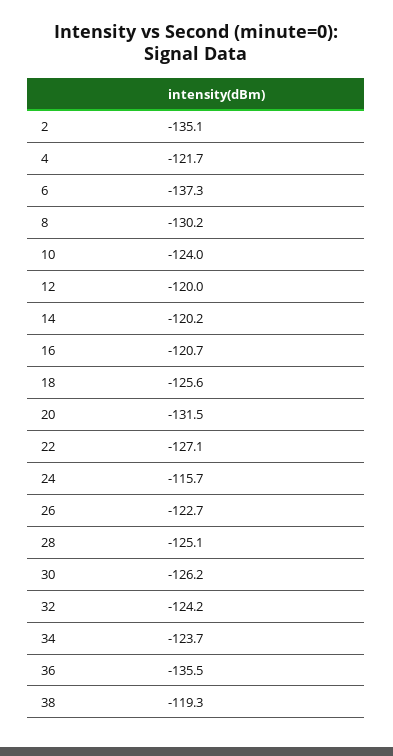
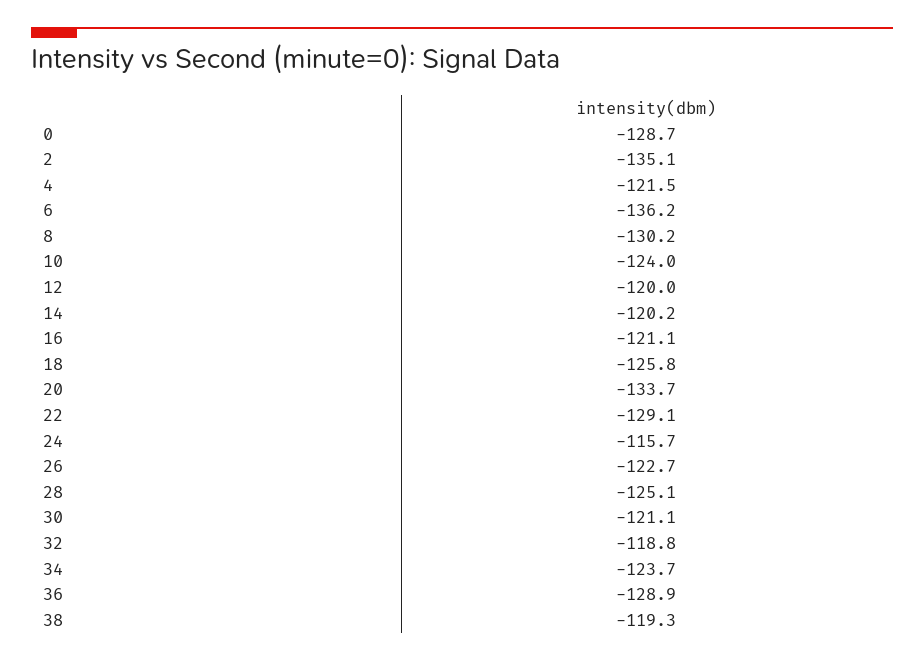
  {
    "2": -135.1,
-   "4": -121.7,
+   "4": -121.5,
-   "6": -137.3,
+   "6": -136.2,
    "8": -130.2,
    "10": -124,
    "12": -120,
    "14": -120.2,
-   "16": -120.7,
+   "16": -121.1,
-   "18": -125.6,
+   "18": -125.8,
-   "20": -131.5,
+   "20": -133.7,
-   "22": -127.1,
+   "22": -129.1,
    "24": -115.7,
    "26": -122.7,
    "28": -125.1,
-   "30": -126.2,
+   "30": -121.1,
-   "32": -124.2,
+   "32": -118.8,
    "34": -123.7,
-   "36": -135.5,
+   "36": -128.9,
-   "38": -119.3
+   "38": -119.3,
+   "0": -128.7
  }

